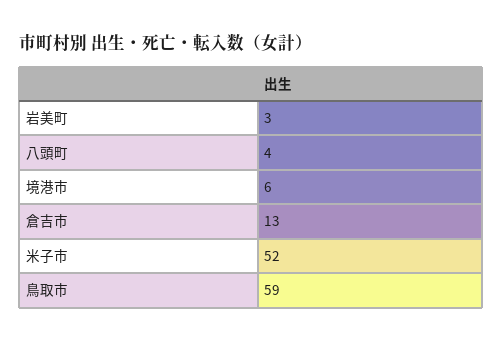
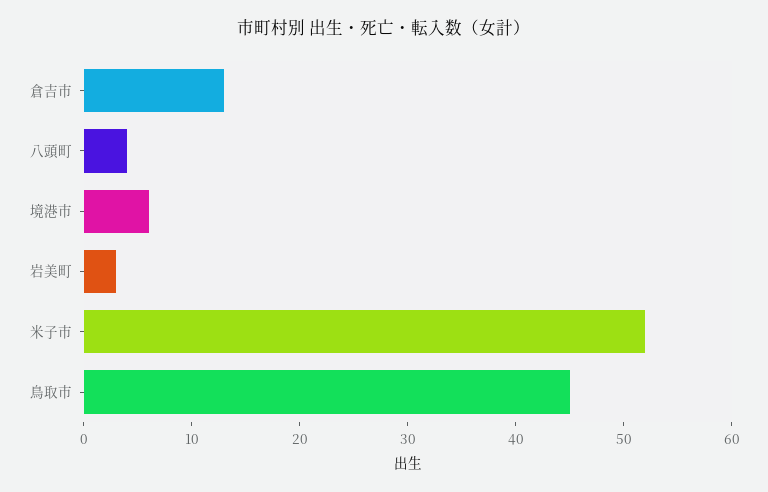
  {
    "岩美町": 3,
    "八頭町": 4,
    "境港市": 6,
    "倉吉市": 13,
    "米子市": 52,
-   "鳥取市": 59
+   "鳥取市": 45
  }

